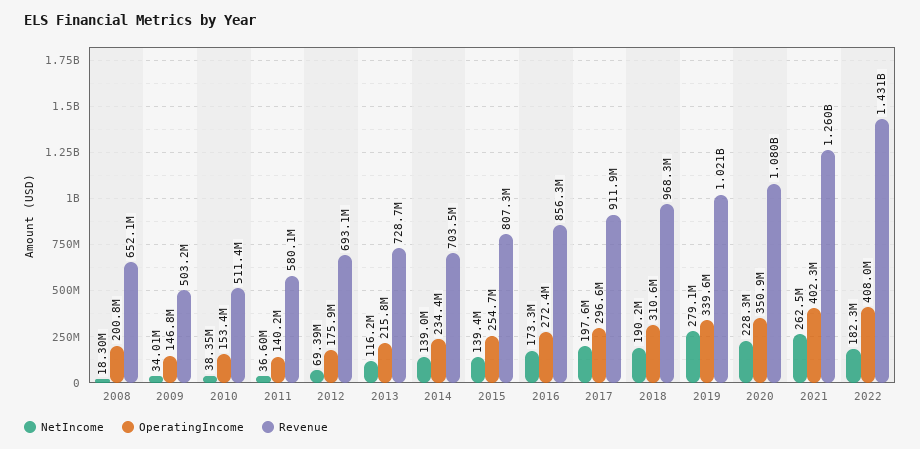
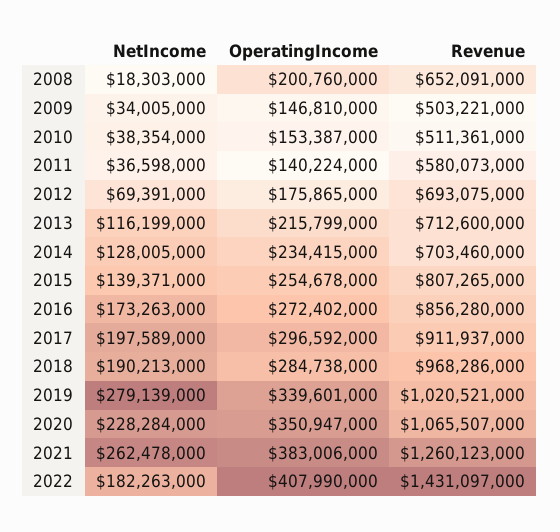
  {
    "NetIncome": {
      "2008": 18303000,
      "2009": 34005000,
      "2010": 38354000,
      "2011": 36598000,
      "2012": 69391000,
      "2013": 116199000,
-     "2014": 139000000,
+     "2014": 128005000,
      "2015": 139371000,
      "2016": 173263000,
      "2017": 197589000,
      "2018": 190213000,
      "2019": 279139000,
      "2020": 228284000,
      "2021": 262478000,
      "2022": 182263000
    },
    "OperatingIncome": {
      "2008": 200760000,
      "2009": 146810000,
      "2010": 153387000,
      "2011": 140224000,
      "2012": 175865000,
      "2013": 215799000,
      "2014": 234415000,
      "2015": 254678000,
      "2016": 272402000,
      "2017": 296592000,
-     "2018": 310600000,
+     "2018": 284738000,
      "2019": 339601000,
      "2020": 350947000,
-     "2021": 402300000,
+     "2021": 383006000,
      "2022": 407990000
    },
    "Revenue": {
      "2008": 652091000,
      "2009": 503221000,
      "2010": 511361000,
      "2011": 580073000,
      "2012": 693075000,
-     "2013": 728700000,
+     "2013": 712600000,
      "2014": 703460000,
      "2015": 807265000,
      "2016": 856280000,
      "2017": 911937000,
      "2018": 968286000,
      "2019": 1020521000,
-     "2020": 1080000000,
+     "2020": 1065507000,
      "2021": 1260123000,
      "2022": 1431097000
    }
  }

